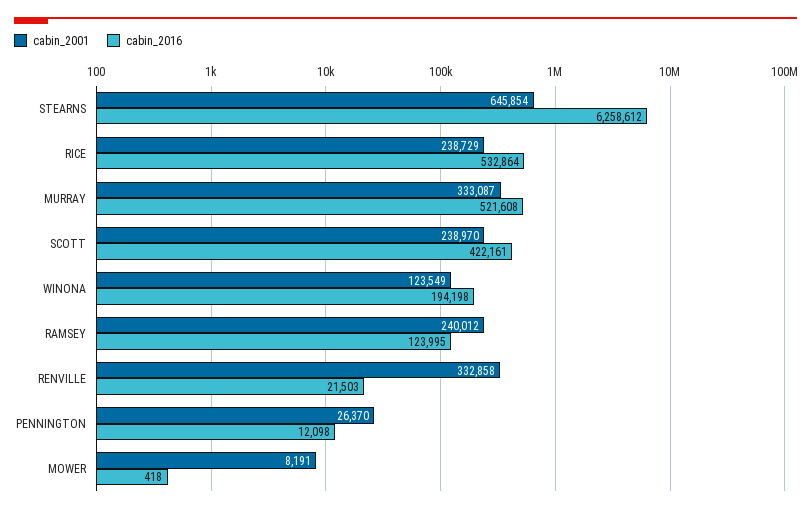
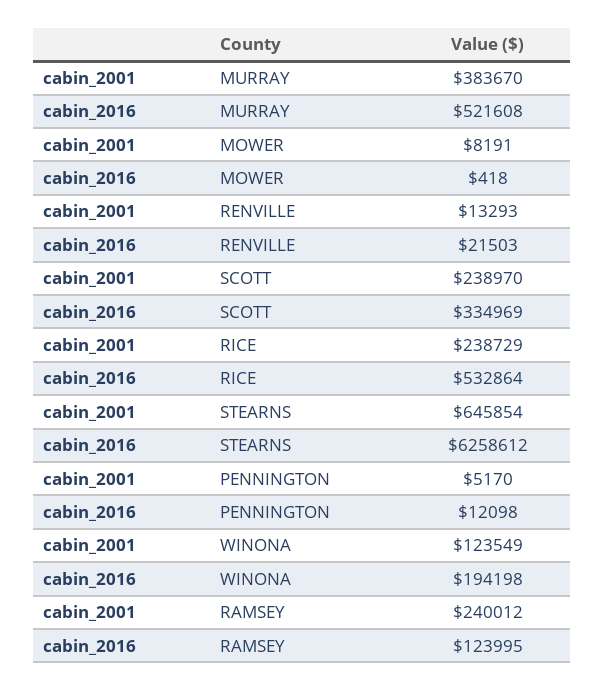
  {
    "cabin_2001": {
      "STEARNS": 645854,
      "RICE": 238729,
-     "MURRAY": 333087,
+     "MURRAY": 383670,
      "SCOTT": 238970,
      "WINONA": 123549,
      "RAMSEY": 240012,
-     "RENVILLE": 332858,
+     "RENVILLE": 13293,
-     "PENNINGTON": 26370,
+     "PENNINGTON": 5170,
      "MOWER": 8191
    },
    "cabin_2016": {
      "STEARNS": 6258612,
      "RICE": 532864,
      "MURRAY": 521608,
-     "SCOTT": 422161,
+     "SCOTT": 334969,
      "WINONA": 194198,
      "RAMSEY": 123995,
      "RENVILLE": 21503,
      "PENNINGTON": 12098,
      "MOWER": 418
    }
  }

